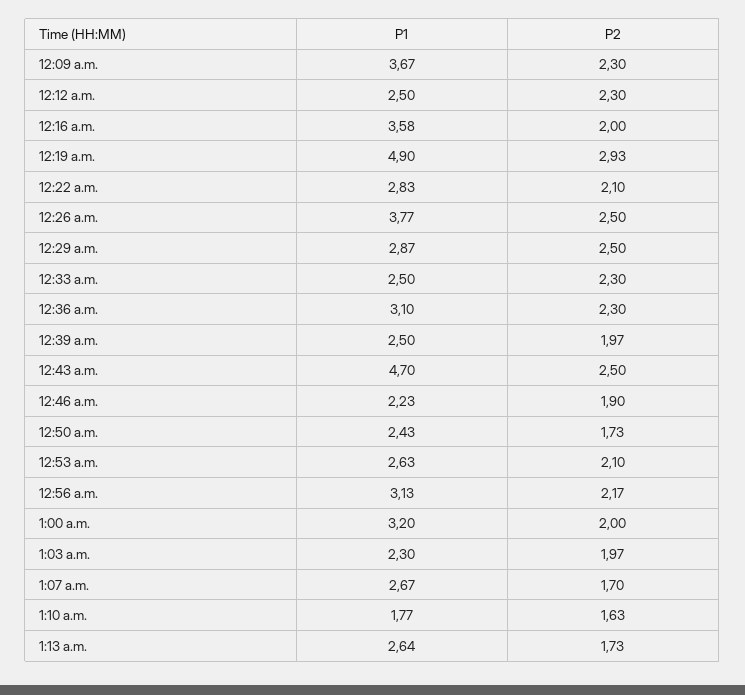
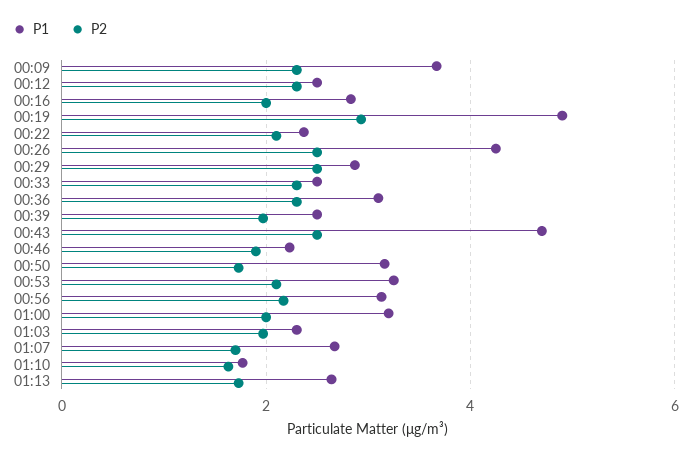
  {
    "P1": {
      "12:09 a.m.": 3.67,
      "12:12 a.m.": 2.5,
-     "12:16 a.m.": 3.58,
+     "12:16 a.m.": 2.8,
      "12:19 a.m.": 4.9,
-     "12:22 a.m.": 2.83,
+     "12:22 a.m.": 2.4,
-     "12:26 a.m.": 3.77,
+     "12:26 a.m.": 4.2,
      "12:29 a.m.": 2.87,
      "12:33 a.m.": 2.5,
      "12:36 a.m.": 3.1,
      "12:39 a.m.": 2.5,
      "12:43 a.m.": 4.7,
      "12:46 a.m.": 2.23,
-     "12:50 a.m.": 2.43,
+     "12:50 a.m.": 3.2,
-     "12:53 a.m.": 2.63,
+     "12:53 a.m.": 3.2,
      "12:56 a.m.": 3.13,
      "1:00 a.m.": 3.2,
      "1:03 a.m.": 2.3,
      "1:07 a.m.": 2.67,
      "1:10 a.m.": 1.77,
      "1:13 a.m.": 2.64
    },
    "P2": {
      "12:09 a.m.": 2.3,
      "12:12 a.m.": 2.3,
      "12:16 a.m.": 2,
      "12:19 a.m.": 2.93,
      "12:22 a.m.": 2.1,
      "12:26 a.m.": 2.5,
      "12:29 a.m.": 2.5,
      "12:33 a.m.": 2.3,
      "12:36 a.m.": 2.3,
      "12:39 a.m.": 1.97,
      "12:43 a.m.": 2.5,
      "12:46 a.m.": 1.9,
      "12:50 a.m.": 1.73,
      "12:53 a.m.": 2.1,
      "12:56 a.m.": 2.17,
      "1:00 a.m.": 2,
      "1:03 a.m.": 1.97,
      "1:07 a.m.": 1.7,
      "1:10 a.m.": 1.63,
      "1:13 a.m.": 1.73
    }
  }

